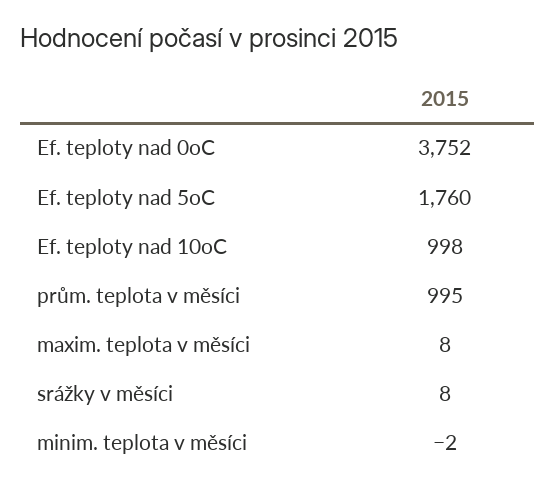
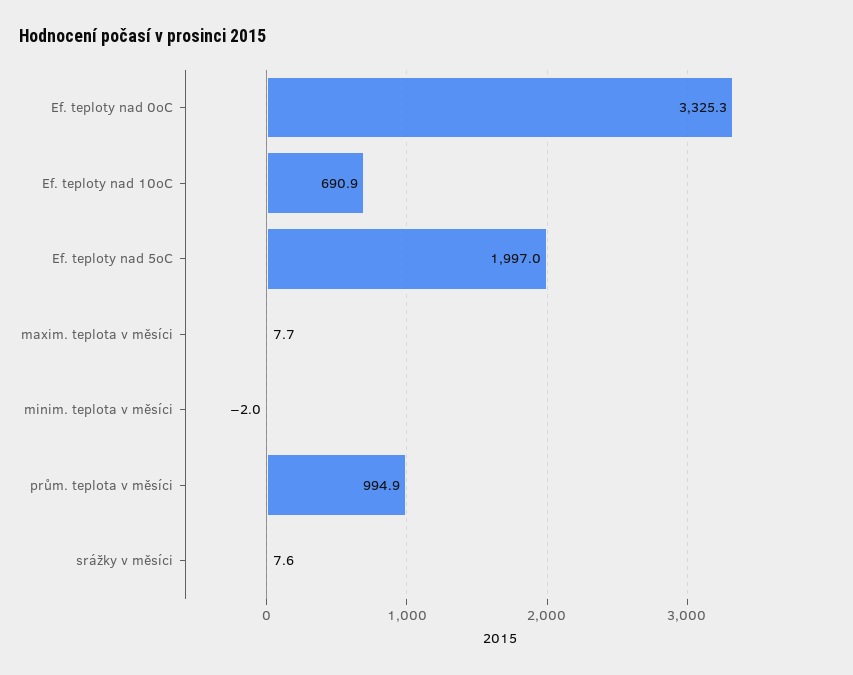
  {
-   "Ef. teploty nad 0oC": 3752,
+   "Ef. teploty nad 0oC": 3325.3,
-   "Ef. teploty nad 5oC": 1760,
+   "Ef. teploty nad 5oC": 1997,
-   "Ef. teploty nad 10oC": 998,
+   "Ef. teploty nad 10oC": 690.9,
    "prům. teplota v měsíci": 994.9,
    "maxim. teplota v měsíci": 7.7,
    "srážky v měsíci": 7.6,
    "minim. teplota v měsíci": -2
  }

